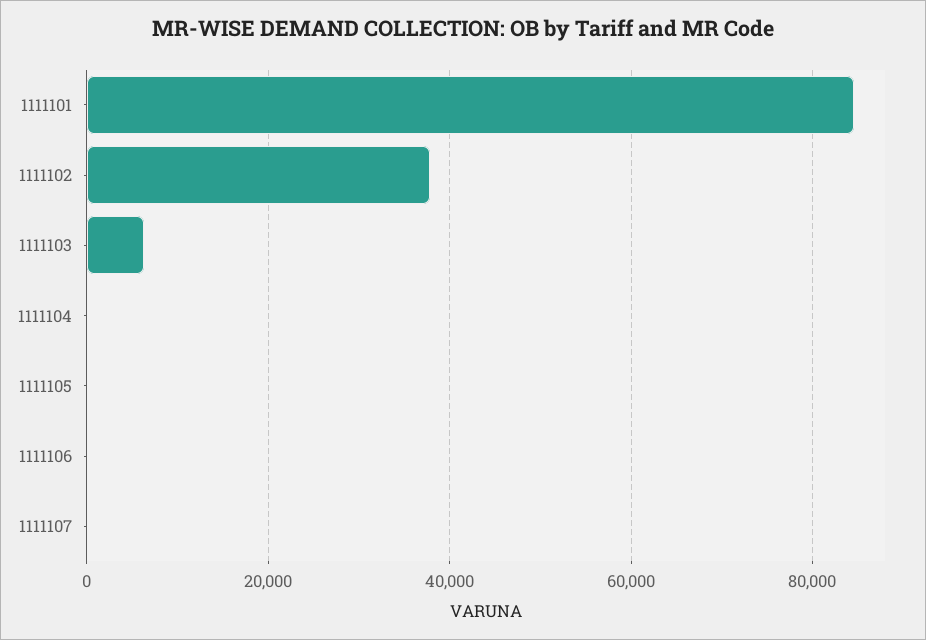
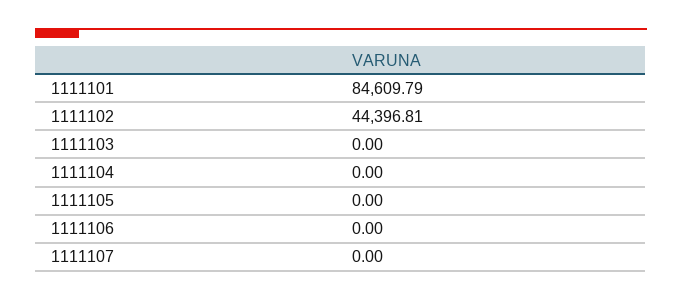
  {
    "1111101": 84609.79,
-   "1111102": 38000,
+   "1111102": 44396.81,
-   "1111103": 6000,
+   "1111103": 0,
    "1111104": 0,
    "1111105": 0,
    "1111106": 0,
    "1111107": 0
  }

